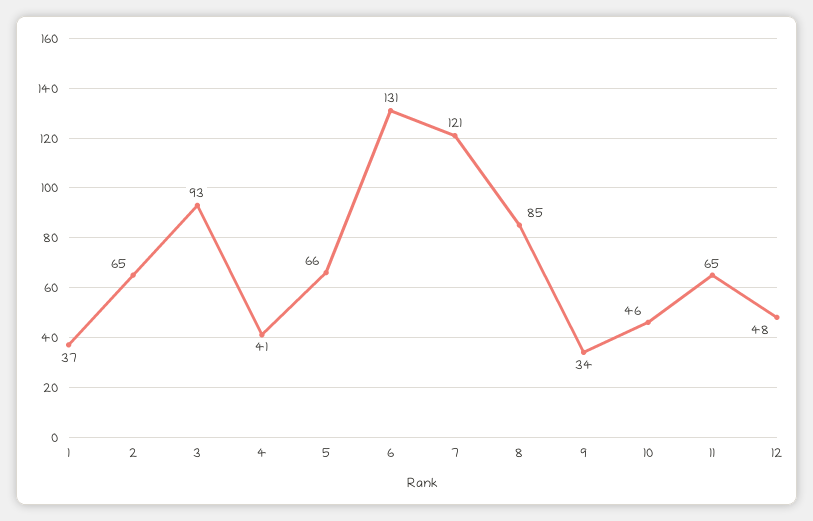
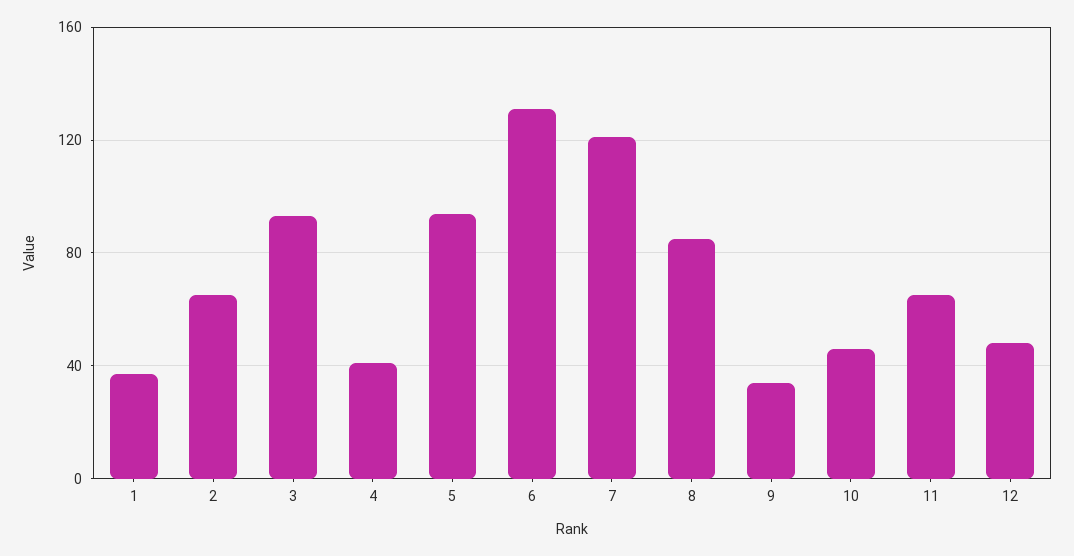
  {
    "1": 37,
    "2": 65,
    "3": 93,
    "4": 41,
-   "5": 66,
+   "5": 95,
    "6": 131,
    "7": 121,
    "8": 85,
    "9": 34,
    "10": 46,
    "11": 65,
    "12": 48
  }

